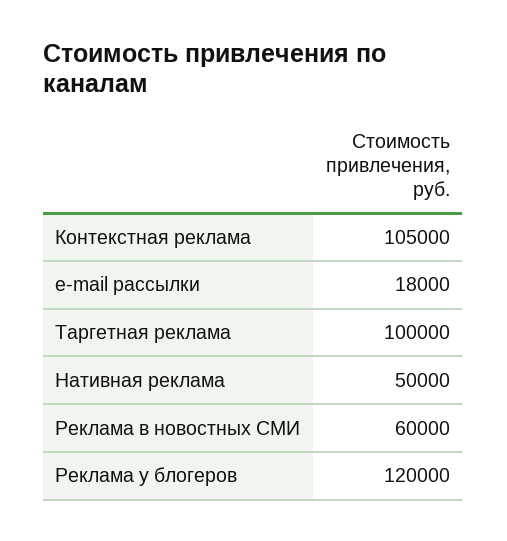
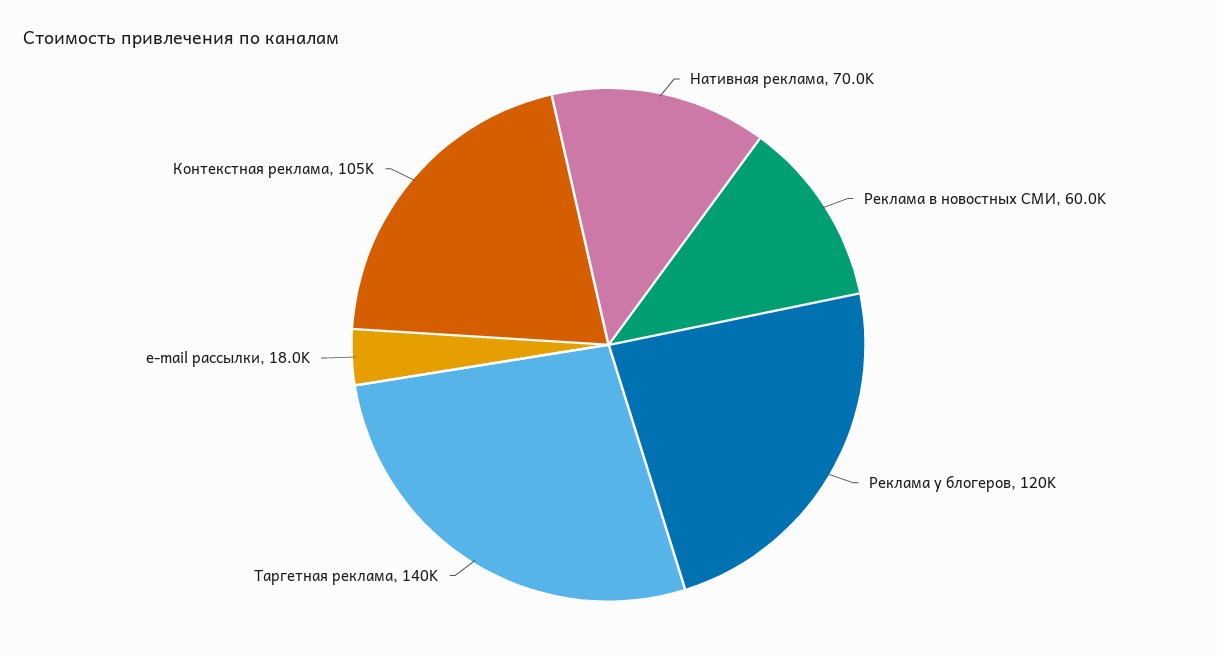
  {
    "Контекстная реклама": 105000,
    "e-mail рассылки": 18000,
-   "Таргетная реклама": 100000,
+   "Таргетная реклама": 140000,
-   "Нативная реклама": 50000,
+   "Нативная реклама": 70000,
    "Реклама в новостных СМИ": 60000,
    "Реклама у блогеров": 120000
  }

